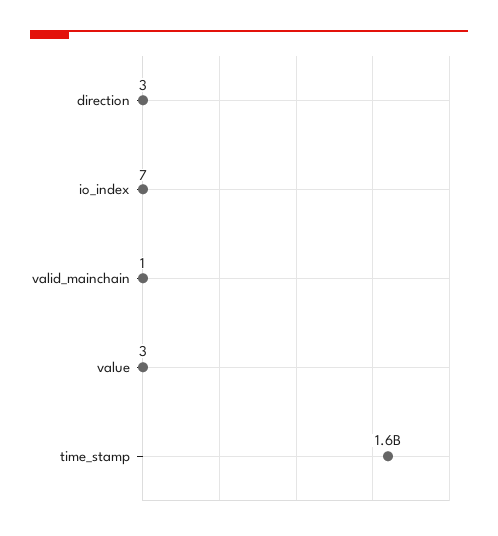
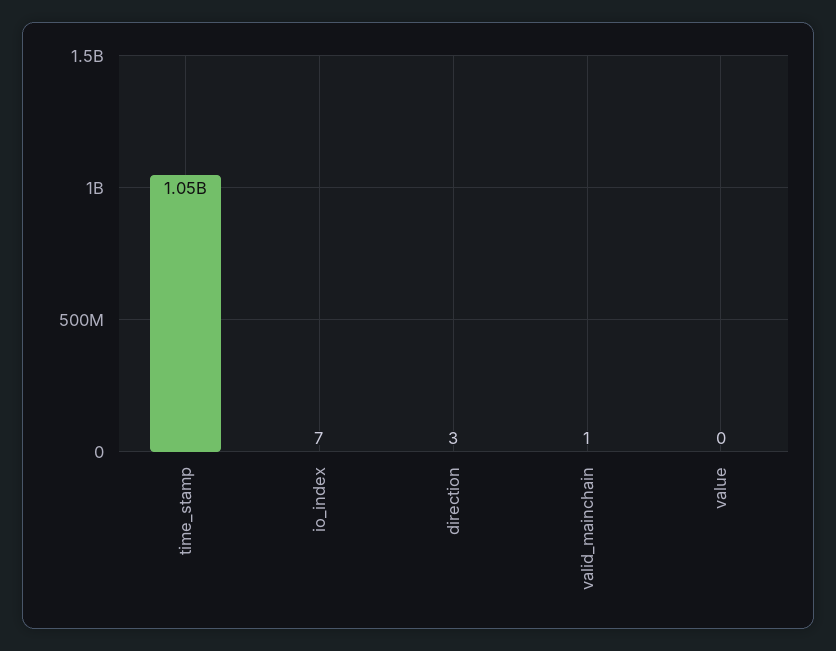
  {
    "direction": 3,
    "io_index": 7,
    "valid_mainchain": 1,
-   "value": 3,
+   "value": 0,
-   "time_stamp": 1600000000
+   "time_stamp": 1050000000
  }

